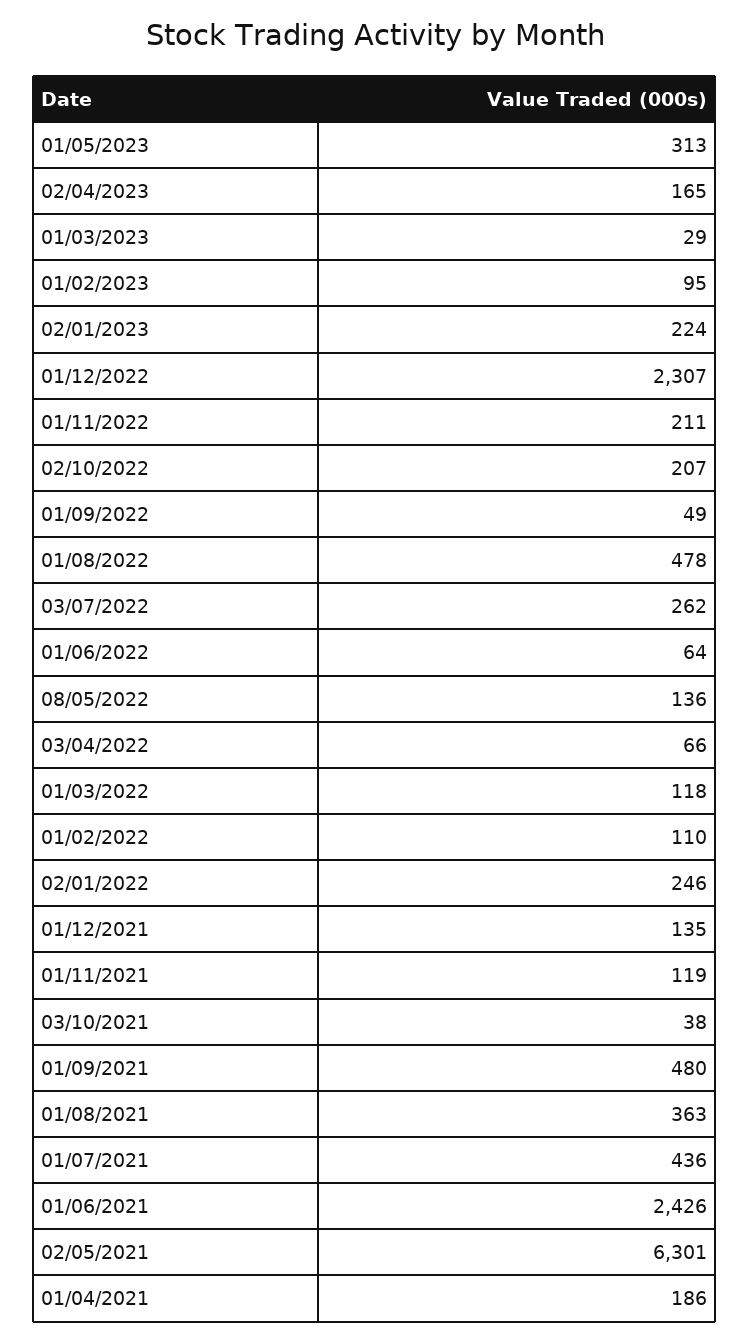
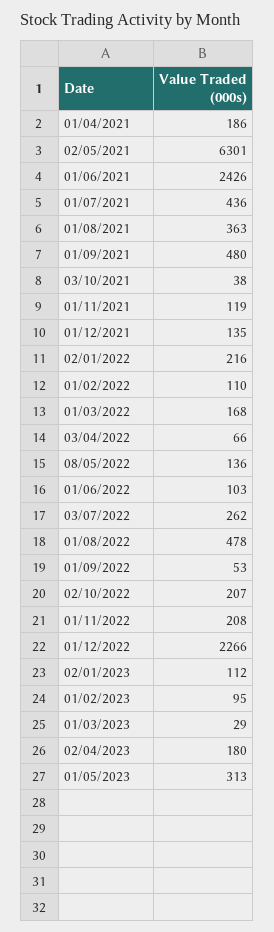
  {
    "01/05/2023": 313,
-   "02/04/2023": 165,
+   "02/04/2023": 180,
    "01/03/2023": 29,
    "01/02/2023": 95,
-   "02/01/2023": 224,
+   "02/01/2023": 112,
-   "01/12/2022": 2307,
+   "01/12/2022": 2266,
-   "01/11/2022": 211,
+   "01/11/2022": 208,
    "02/10/2022": 207,
-   "01/09/2022": 49,
+   "01/09/2022": 53,
    "01/08/2022": 478,
    "03/07/2022": 262,
-   "01/06/2022": 64,
+   "01/06/2022": 103,
    "08/05/2022": 136,
    "03/04/2022": 66,
-   "01/03/2022": 118,
+   "01/03/2022": 168,
    "01/02/2022": 110,
-   "02/01/2022": 246,
+   "02/01/2022": 216,
    "01/12/2021": 135,
    "01/11/2021": 119,
    "03/10/2021": 38,
    "01/09/2021": 480,
    "01/08/2021": 363,
    "01/07/2021": 436,
    "01/06/2021": 2426,
    "02/05/2021": 6301,
    "01/04/2021": 186
  }

